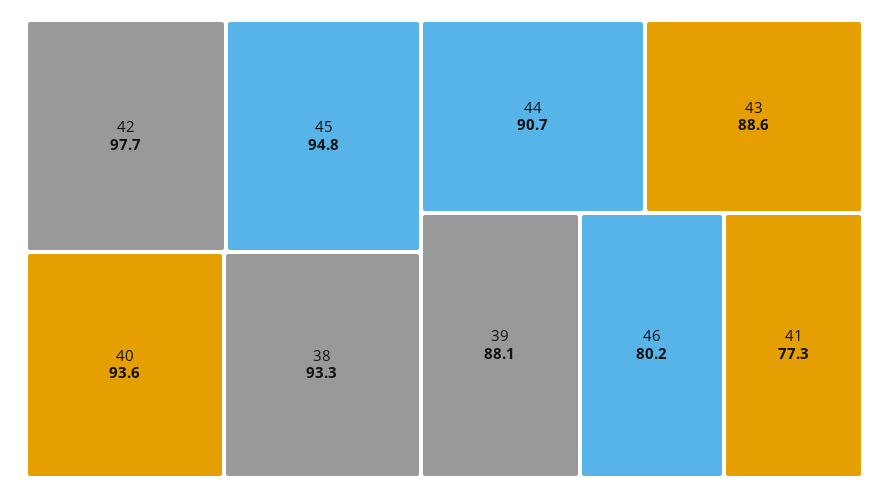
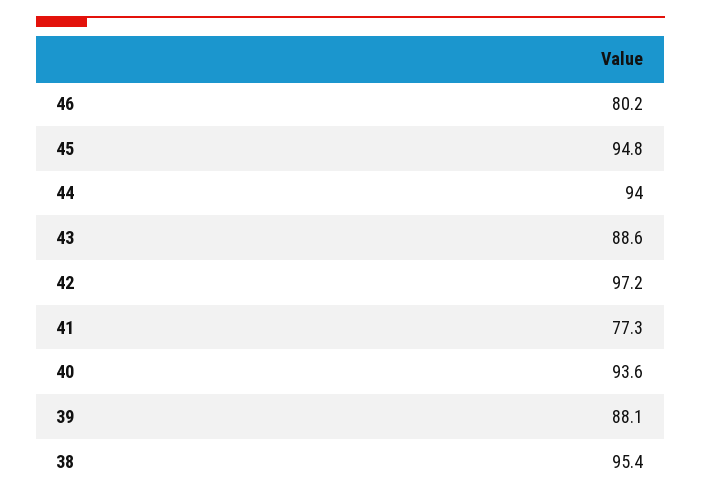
  {
-   "42": 97.7,
+   "42": 97.2,
    "45": 94.8,
    "40": 93.6,
-   "38": 93.3,
+   "38": 95.4,
-   "44": 90.7,
+   "44": 94,
    "43": 88.6,
    "39": 88.1,
    "46": 80.2,
    "41": 77.3
  }

